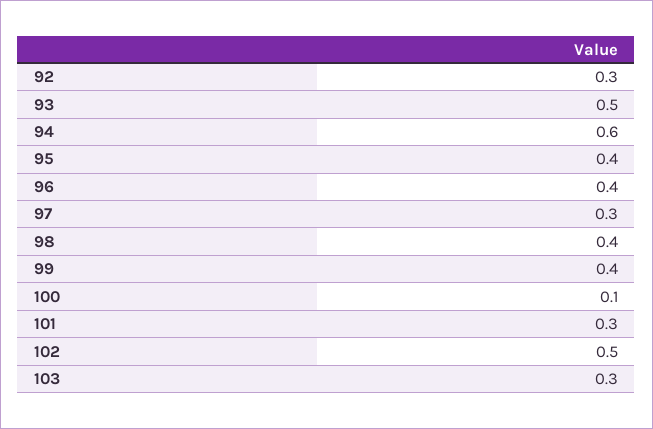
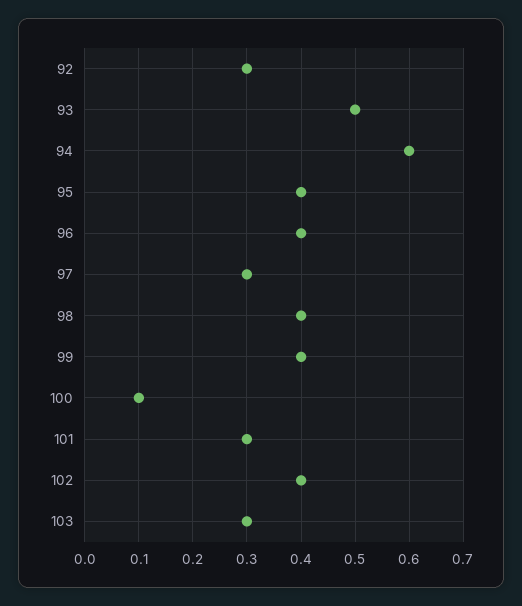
  {
    "92": 0.3,
    "93": 0.5,
    "94": 0.6,
    "95": 0.4,
    "96": 0.4,
    "97": 0.3,
    "98": 0.4,
    "99": 0.4,
    "100": 0.1,
    "101": 0.3,
-   "102": 0.5,
+   "102": 0.4,
    "103": 0.3
  }

